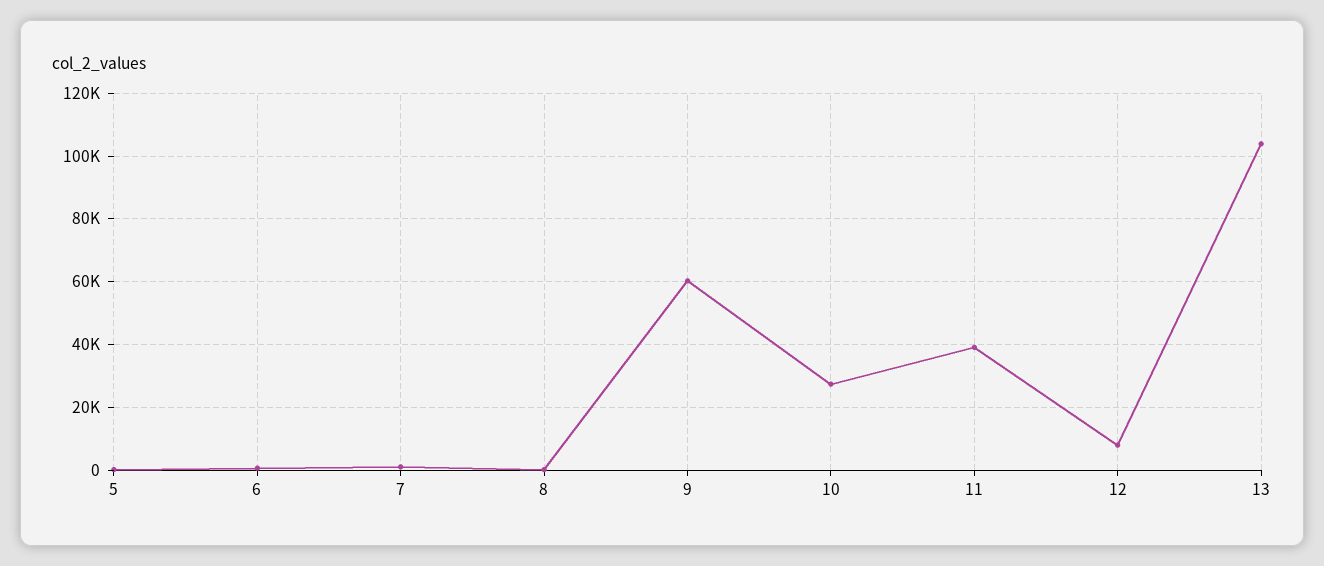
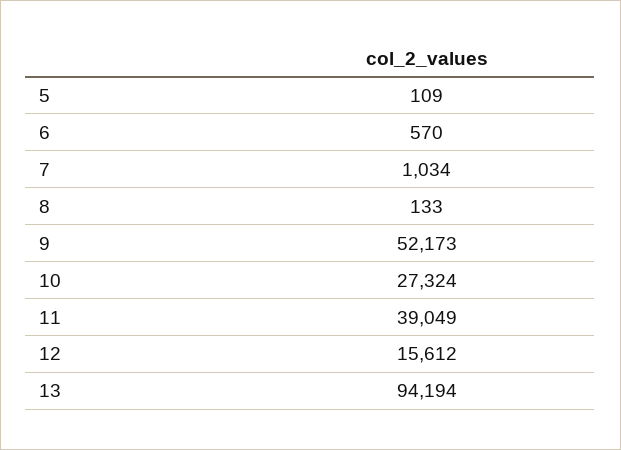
  {
    "5": 109,
    "6": 570,
    "7": 1034,
    "8": 133,
-   "9": 60000,
+   "9": 52173,
    "10": 27324,
    "11": 39049,
-   "12": 8000,
+   "12": 15612,
-   "13": 104000
+   "13": 94194
  }

